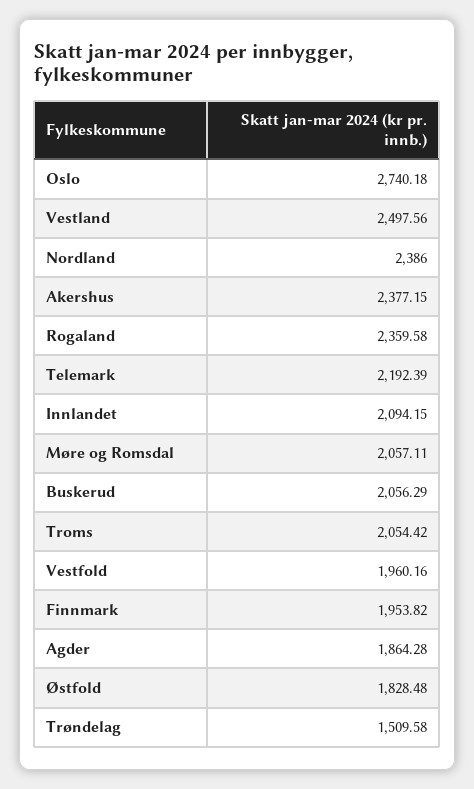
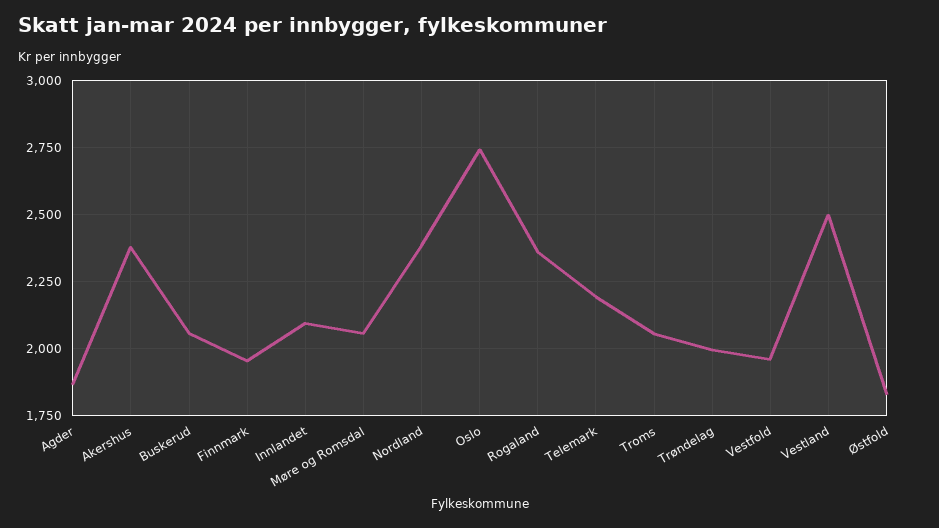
  {
    "Oslo": 2740.18,
    "Vestland": 2497.56,
    "Nordland": 2386,
    "Akershus": 2377.15,
    "Rogaland": 2359.58,
    "Telemark": 2192.39,
    "Innlandet": 2094.15,
    "Møre og Romsdal": 2057.11,
    "Buskerud": 2056.29,
    "Troms": 2054.42,
    "Vestfold": 1960.16,
    "Finnmark": 1953.82,
    "Agder": 1864.28,
    "Østfold": 1828.48,
-   "Trøndelag": 1509.58
+   "Trøndelag": 2000
  }

